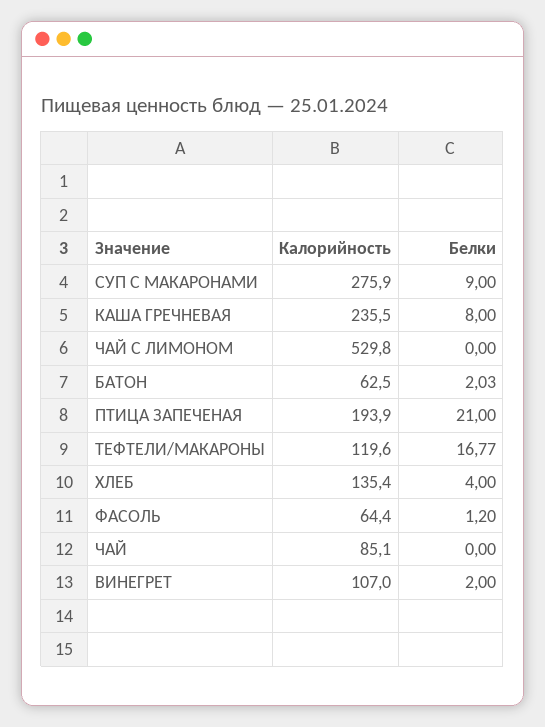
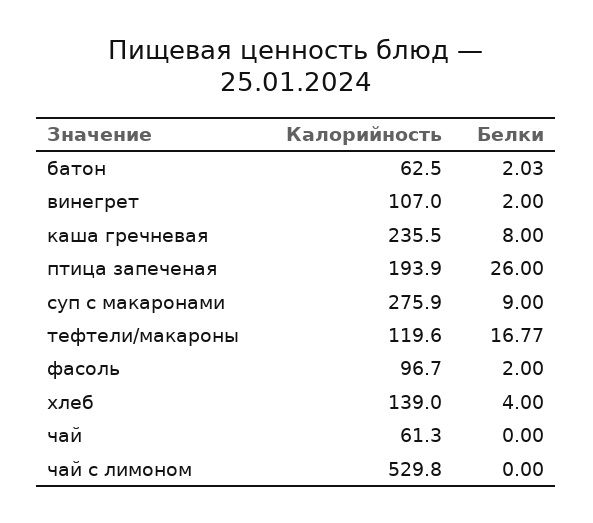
  {
    "Калорийность": {
      "СУП С МАКАРОНАМИ": 275.9,
      "КАША ГРЕЧНЕВАЯ": 235.5,
      "ЧАЙ С ЛИМОНОМ": 529.8,
      "БАТОН": 62.5,
      "ПТИЦА ЗАПЕЧЕНАЯ": 193.9,
      "ТЕФТЕЛИ/МАКАРОНЫ": 119.6,
-     "ХЛЕБ": 135.4,
+     "ХЛЕБ": 139,
-     "ФАСОЛЬ": 64.4,
+     "ФАСОЛЬ": 96.7,
-     "ЧАЙ": 85.1,
+     "ЧАЙ": 61.3,
      "ВИНЕГРЕТ": 107
    },
    "Белки": {
      "СУП С МАКАРОНАМИ": 9,
      "КАША ГРЕЧНЕВАЯ": 8,
      "ЧАЙ С ЛИМОНОМ": 0,
      "БАТОН": 2.03,
-     "ПТИЦА ЗАПЕЧЕНАЯ": 21,
+     "ПТИЦА ЗАПЕЧЕНАЯ": 26,
      "ТЕФТЕЛИ/МАКАРОНЫ": 16.77,
      "ХЛЕБ": 4,
-     "ФАСОЛЬ": 1.2,
+     "ФАСОЛЬ": 2,
      "ЧАЙ": 0,
      "ВИНЕГРЕТ": 2
    }
  }

